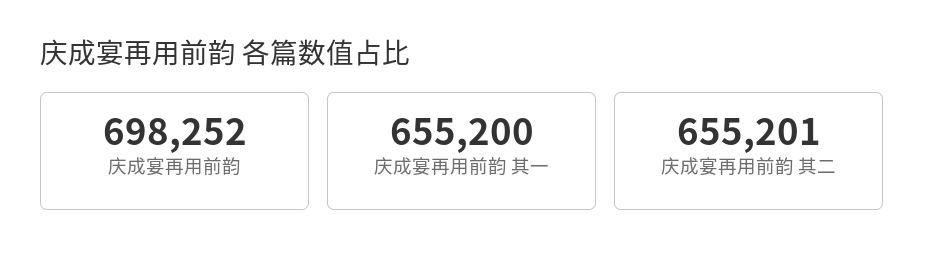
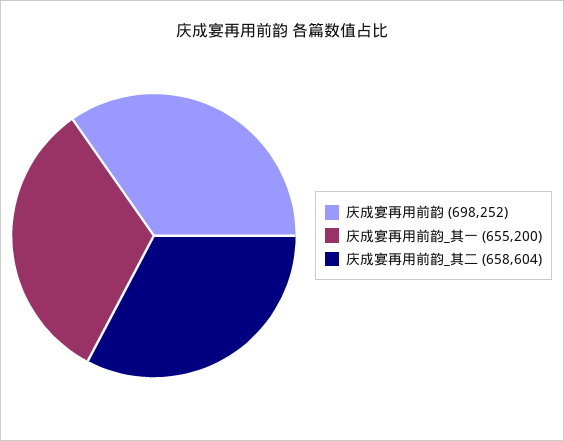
  {
    "庆成宴再用前韵": 698252,
    "庆成宴再用前韵 其一": 655200,
-   "庆成宴再用前韵 其二": 655201
+   "庆成宴再用前韵 其二": 658604
  }

